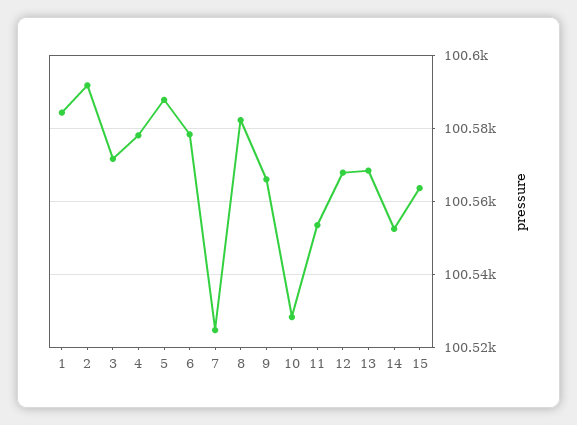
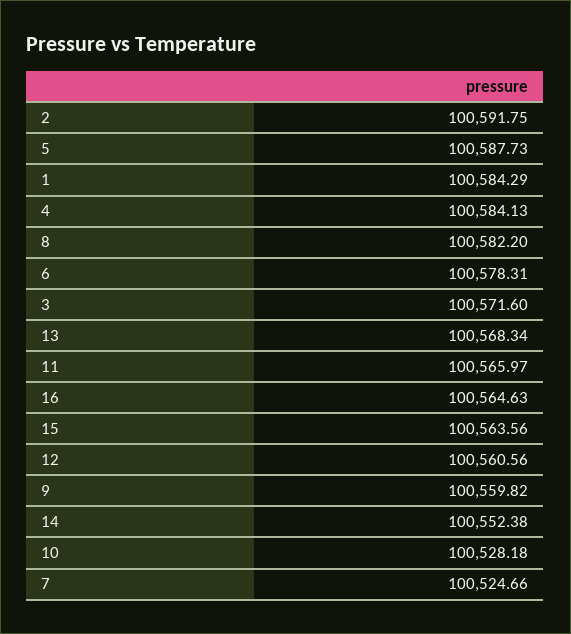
  {
    "1": 100584.29,
    "2": 100591.75,
    "3": 100571.6,
-   "4": 100578,
+   "4": 100584.13,
    "5": 100587.73,
    "6": 100578.31,
    "7": 100524.66,
    "8": 100582.2,
-   "9": 100566,
+   "9": 100559.82,
    "10": 100528.18,
-   "11": 100554,
+   "11": 100565.97,
-   "12": 100568,
+   "12": 100560.56,
    "13": 100568.34,
    "14": 100552.38,
-   "15": 100563.56
+   "15": 100563.56,
+   "16": 100564.63
  }

